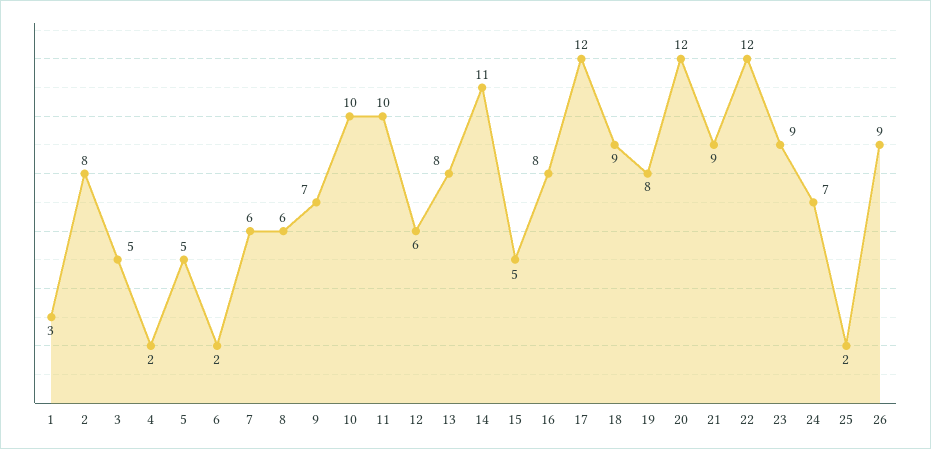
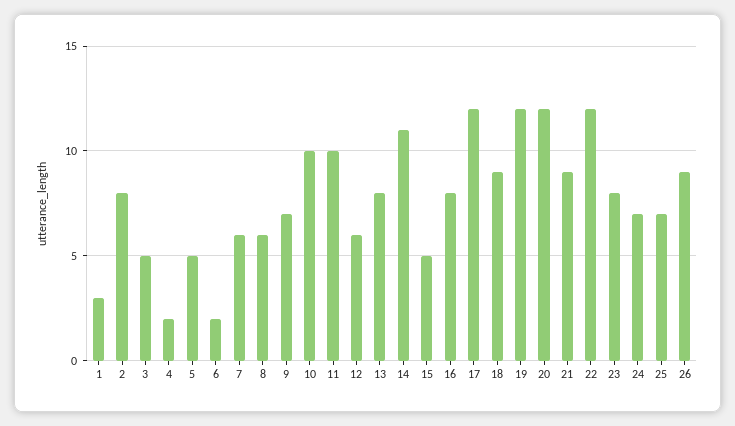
  {
    "1": 3,
    "2": 8,
    "3": 5,
    "4": 2,
    "5": 5,
    "6": 2,
    "7": 6,
    "8": 6,
    "9": 7,
    "10": 10,
    "11": 10,
    "12": 6,
    "13": 8,
    "14": 11,
    "15": 5,
    "16": 8,
    "17": 12,
    "18": 9,
-   "19": 8,
+   "19": 12,
    "20": 12,
    "21": 9,
    "22": 12,
-   "23": 9,
+   "23": 8,
    "24": 7,
-   "25": 2,
+   "25": 7,
    "26": 9
  }

